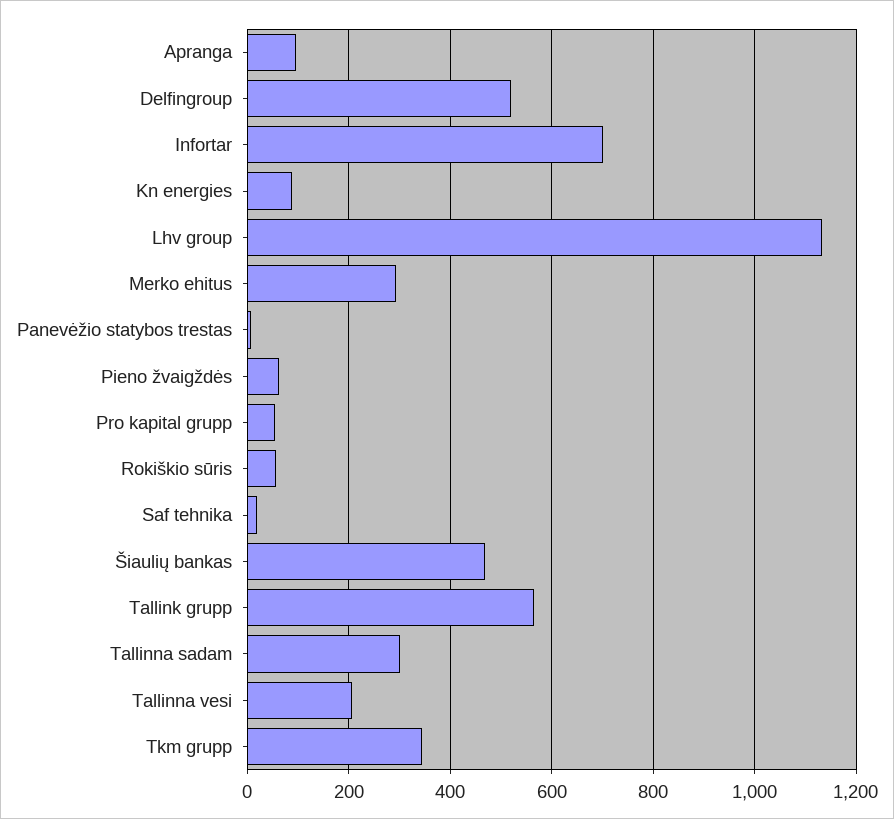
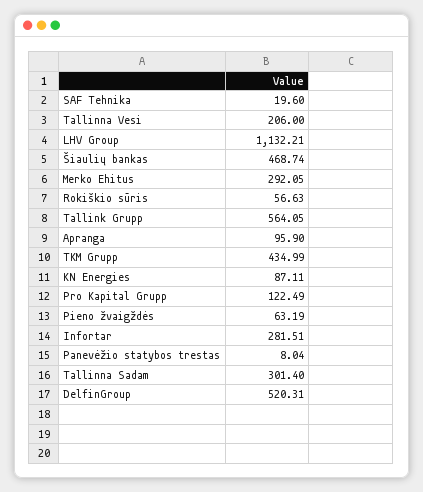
  {
    "Apranga": 95.9,
    "Delfingroup": 520.31,
-   "Infortar": 700,
+   "Infortar": 281.51,
    "Kn energies": 87.11,
    "Lhv group": 1132.21,
    "Merko ehitus": 292.05,
    "Panevėžio statybos trestas": 8.04,
    "Pieno žvaigždės": 63.19,
-   "Pro kapital grupp": 60,
+   "Pro kapital grupp": 122.49,
    "Rokiškio sūris": 56.63,
    "Saf tehnika": 19.6,
    "Šiaulių bankas": 468.74,
    "Tallink grupp": 564.05,
    "Tallinna sadam": 301.4,
    "Tallinna vesi": 206,
-   "Tkm grupp": 340
+   "Tkm grupp": 434.99
  }

